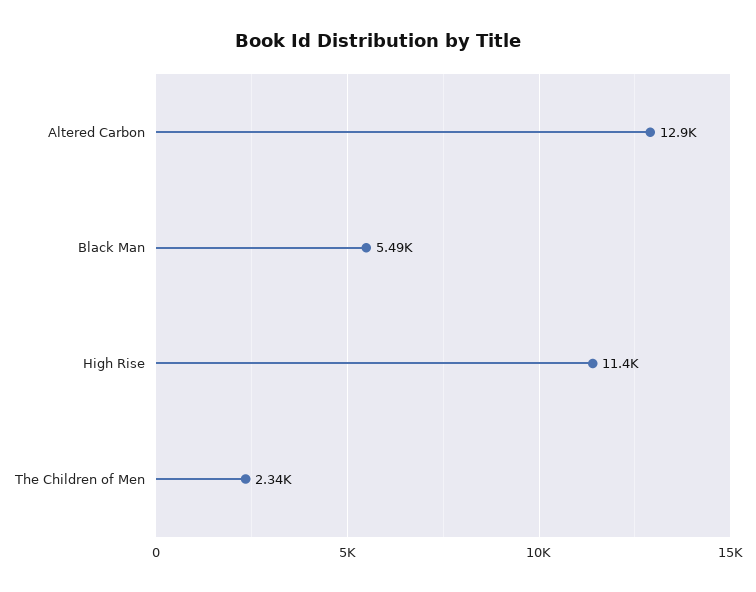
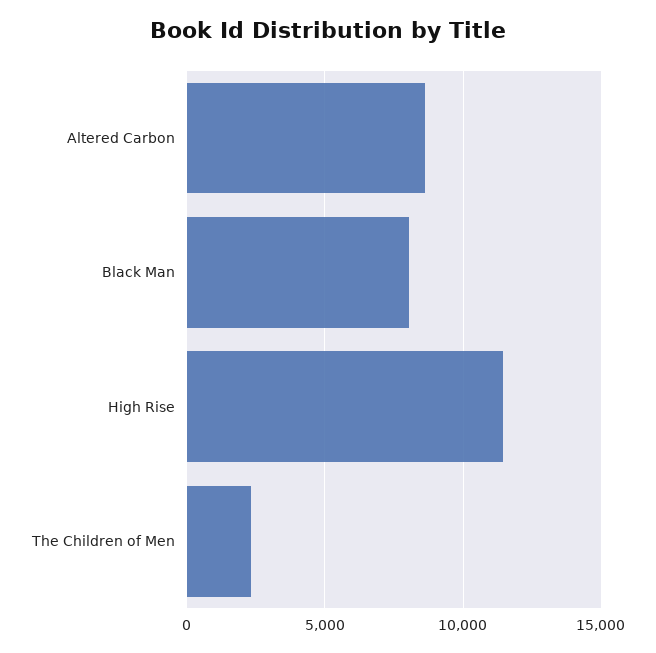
  {
-   "Altered Carbon": 12900,
+   "Altered Carbon": 8500,
-   "Black Man": 5490,
+   "Black Man": 8000,
    "High Rise": 11400,
    "The Children of Men": 2340
  }

